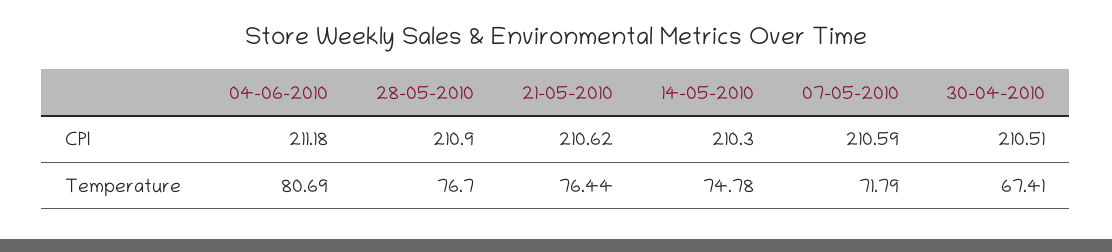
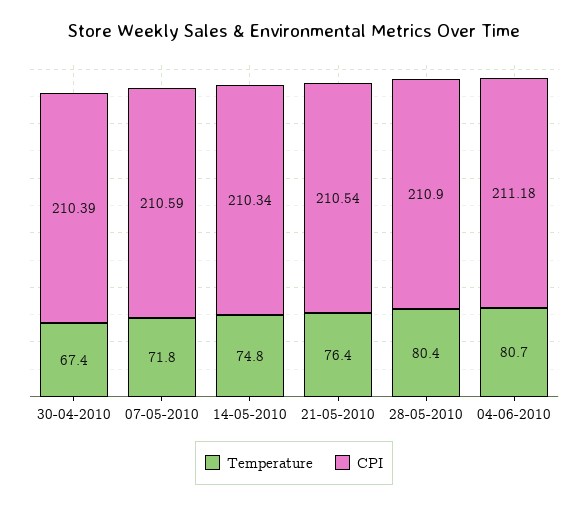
  {
    "CPI": {
      "04-06-2010": 211.18,
      "28-05-2010": 210.9,
-     "21-05-2010": 210.62,
+     "21-05-2010": 210.54,
-     "14-05-2010": 210.3,
+     "14-05-2010": 210.34,
      "07-05-2010": 210.59,
-     "30-04-2010": 210.51
+     "30-04-2010": 210.39
    },
    "Temperature": {
      "04-06-2010": 80.69,
-     "28-05-2010": 76.7,
+     "28-05-2010": 80.4,
      "21-05-2010": 76.44,
      "14-05-2010": 74.78,
      "07-05-2010": 71.79,
      "30-04-2010": 67.41
    }
  }

